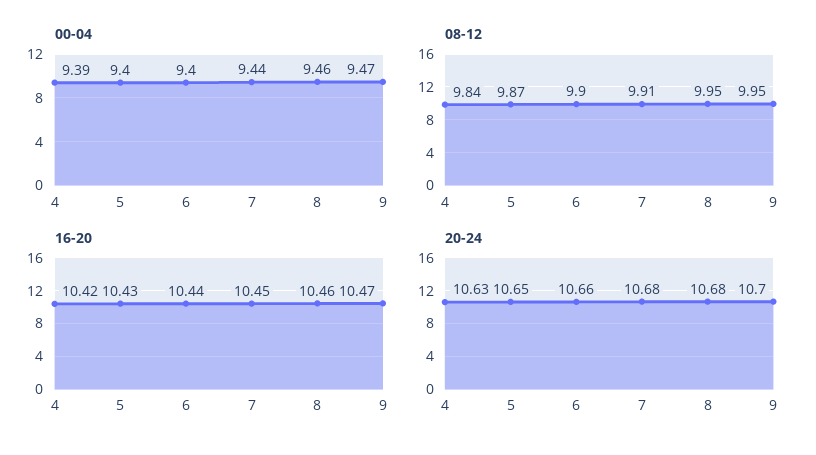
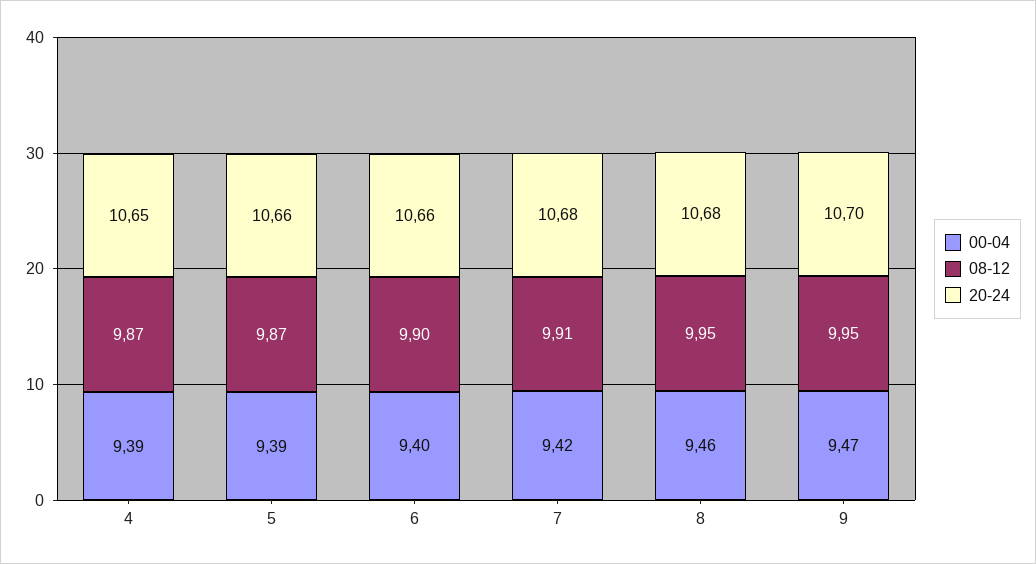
  {
    "00-04": {
      "4": 9.39,
-     "5": 9.4,
+     "5": 9.39,
      "6": 9.4,
-     "7": 9.44,
+     "7": 9.42,
      "8": 9.46,
      "9": 9.47
    },
    "08-12": {
-     "4": 9.84,
+     "4": 9.87,
      "5": 9.87,
      "6": 9.9,
      "7": 9.91,
      "8": 9.95,
      "9": 9.95
    },
-   "16-20": {
-     "4": 10.42,
-     "5": 10.43,
-     "6": 10.44,
-     "7": 10.45,
-     "8": 10.46,
-     "9": 10.47
-   },
    "20-24": {
-     "4": 10.63,
+     "4": 10.65,
-     "5": 10.65,
+     "5": 10.66,
      "6": 10.66,
      "7": 10.68,
      "8": 10.68,
      "9": 10.7
    }
  }

